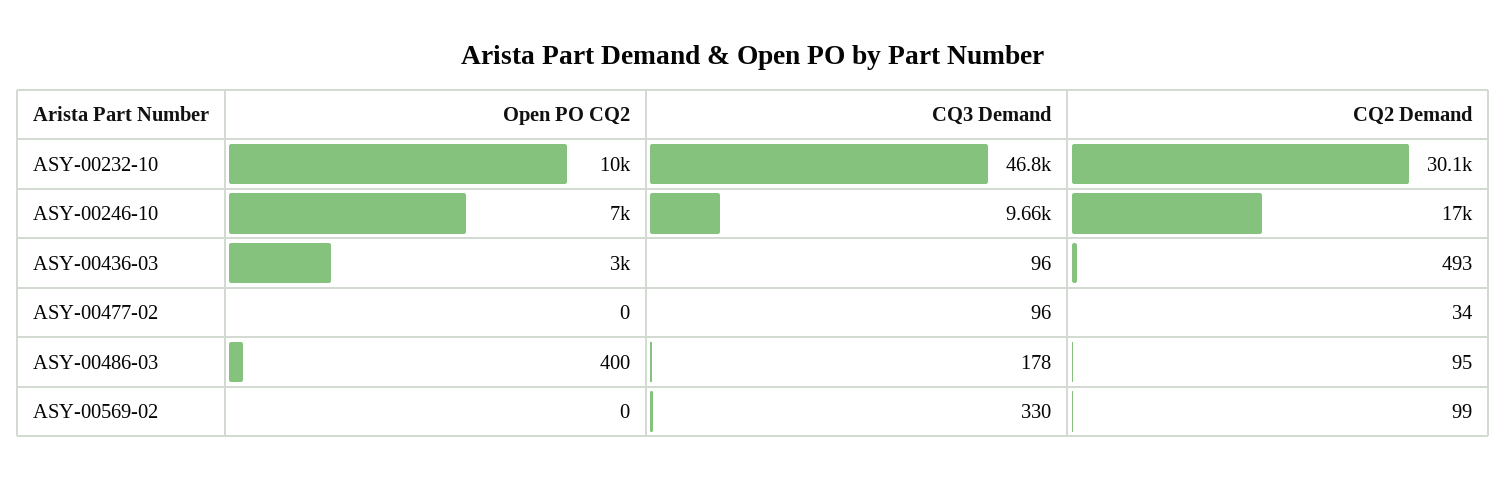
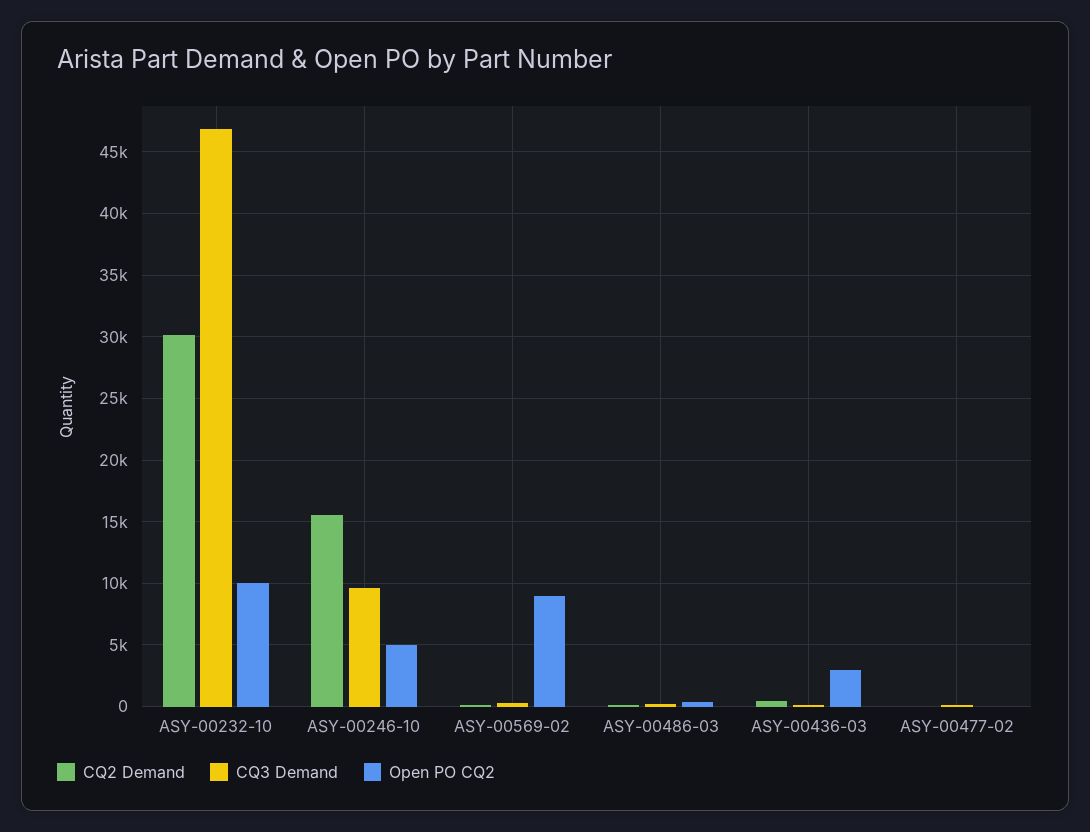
  {
    "Open PO CQ2": {
      "ASY-00232-10": 10000,
-     "ASY-00246-10": 7000,
+     "ASY-00246-10": 5000,
      "ASY-00436-03": 3000,
      "ASY-00477-02": 0,
      "ASY-00486-03": 400,
-     "ASY-00569-02": 0
+     "ASY-00569-02": 9000
    },
    "CQ3 Demand": {
      "ASY-00232-10": 46800,
      "ASY-00246-10": 9660,
      "ASY-00436-03": 96,
      "ASY-00477-02": 96,
      "ASY-00486-03": 178,
      "ASY-00569-02": 330
    },
    "CQ2 Demand": {
      "ASY-00232-10": 30100,
-     "ASY-00246-10": 17000,
+     "ASY-00246-10": 15500,
      "ASY-00436-03": 493,
      "ASY-00477-02": 34,
      "ASY-00486-03": 95,
      "ASY-00569-02": 99
    }
  }

